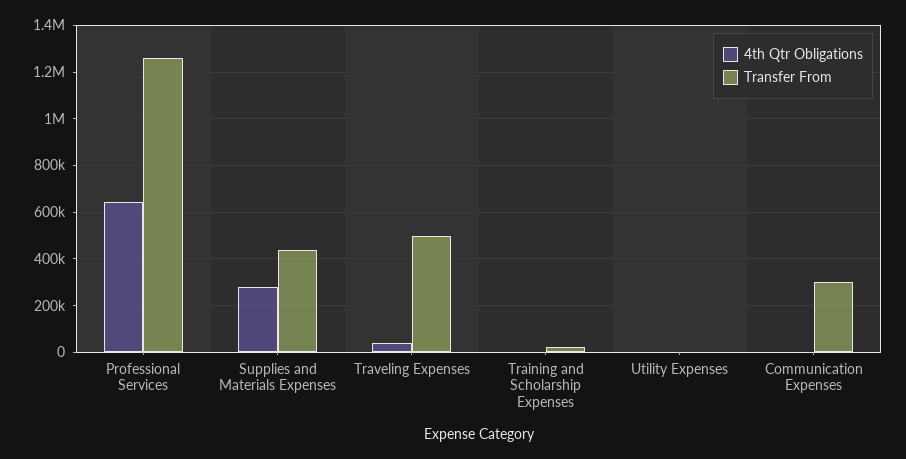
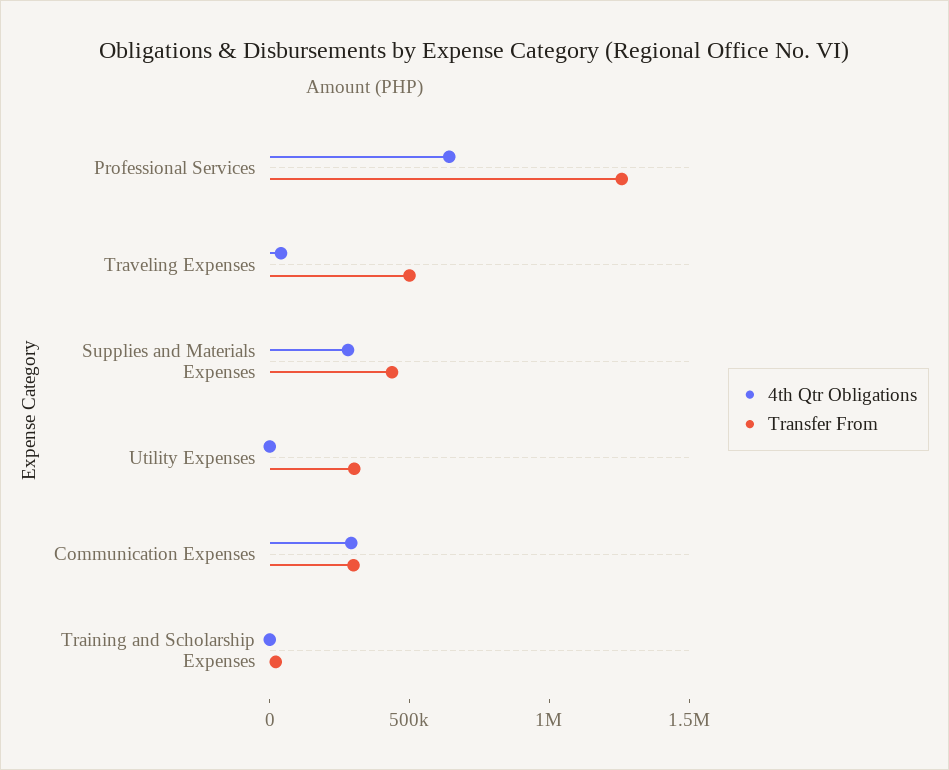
  {
    "4th Qtr Obligations": {
      "Professional Services": 650000,
      "Supplies and Materials Expenses": 300000,
      "Traveling Expenses": 50000,
      "Training and Scholarship Expenses": 0,
      "Utility Expenses": 0,
-     "Communication Expenses": 0
+     "Communication Expenses": 300000
    },
    "Transfer From": {
      "Professional Services": 1250000,
      "Supplies and Materials Expenses": 450000,
      "Traveling Expenses": 500000,
      "Training and Scholarship Expenses": 0,
-     "Utility Expenses": 0,
+     "Utility Expenses": 300000,
      "Communication Expenses": 300000
    }
  }

